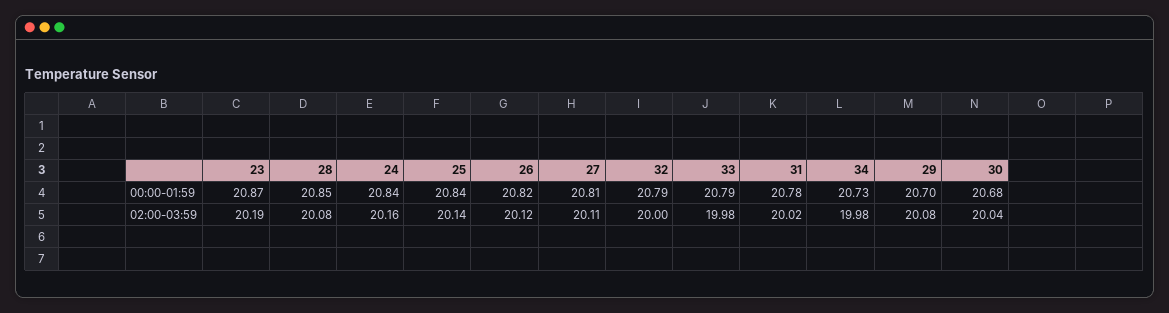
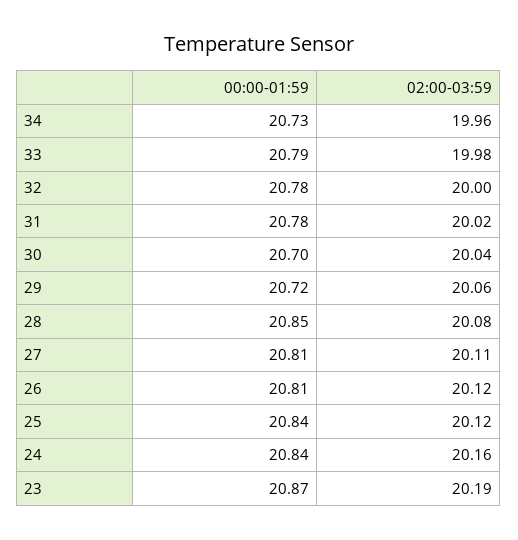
  {
    "23": {
      "00:00-01:59": 20.87,
      "02:00-03:59": 20.19
    },
    "28": {
      "00:00-01:59": 20.85,
      "02:00-03:59": 20.08
    },
    "24": {
      "00:00-01:59": 20.84,
      "02:00-03:59": 20.16
    },
    "25": {
      "00:00-01:59": 20.84,
-     "02:00-03:59": 20.14
+     "02:00-03:59": 20.12
    },
    "26": {
-     "00:00-01:59": 20.82,
+     "00:00-01:59": 20.81,
      "02:00-03:59": 20.12
    },
    "27": {
      "00:00-01:59": 20.81,
      "02:00-03:59": 20.11
    },
    "32": {
-     "00:00-01:59": 20.79,
+     "00:00-01:59": 20.78,
      "02:00-03:59": 20
    },
    "33": {
      "00:00-01:59": 20.79,
      "02:00-03:59": 19.98
    },
    "31": {
      "00:00-01:59": 20.78,
      "02:00-03:59": 20.02
    },
    "34": {
      "00:00-01:59": 20.73,
-     "02:00-03:59": 19.98
+     "02:00-03:59": 19.96
    },
    "29": {
-     "00:00-01:59": 20.7,
+     "00:00-01:59": 20.72,
-     "02:00-03:59": 20.08
+     "02:00-03:59": 20.06
    },
    "30": {
-     "00:00-01:59": 20.68,
+     "00:00-01:59": 20.7,
      "02:00-03:59": 20.04
    }
  }

